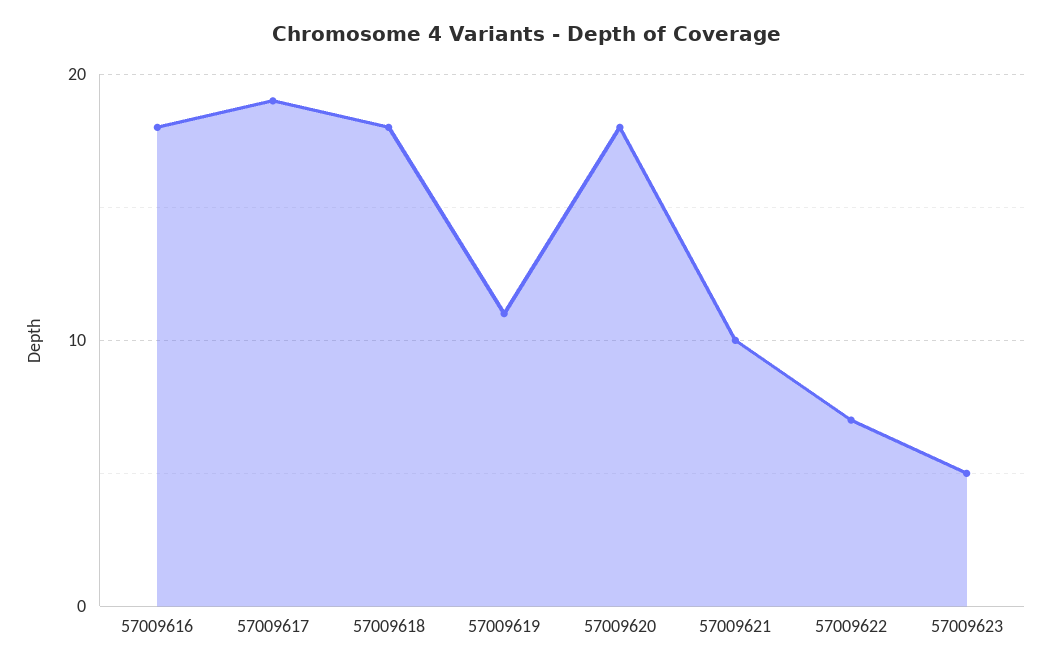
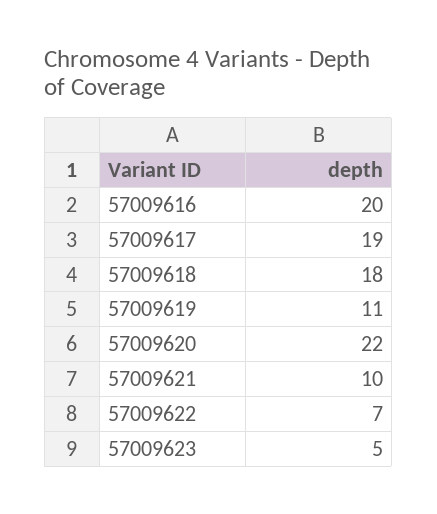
  {
-   "57009616": 18,
+   "57009616": 20,
    "57009617": 19,
    "57009618": 18,
    "57009619": 11,
-   "57009620": 18,
+   "57009620": 22,
    "57009621": 10,
    "57009622": 7,
    "57009623": 5
  }

